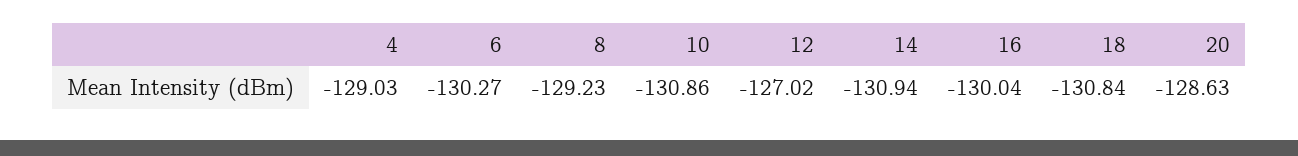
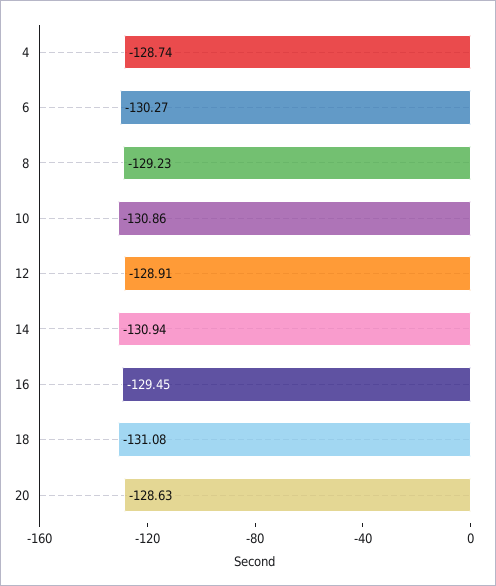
  {
-   "4": -129.03,
+   "4": -128.74,
    "6": -130.27,
    "8": -129.23,
    "10": -130.86,
-   "12": -127.02,
+   "12": -128.91,
    "14": -130.94,
-   "16": -130.04,
+   "16": -129.45,
-   "18": -130.84,
+   "18": -131.08,
    "20": -128.63
  }

